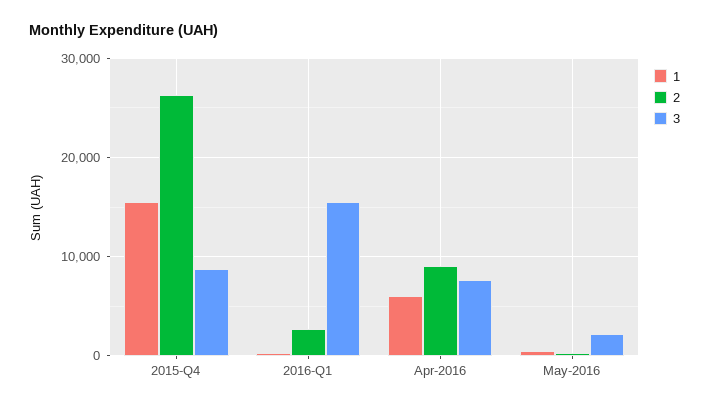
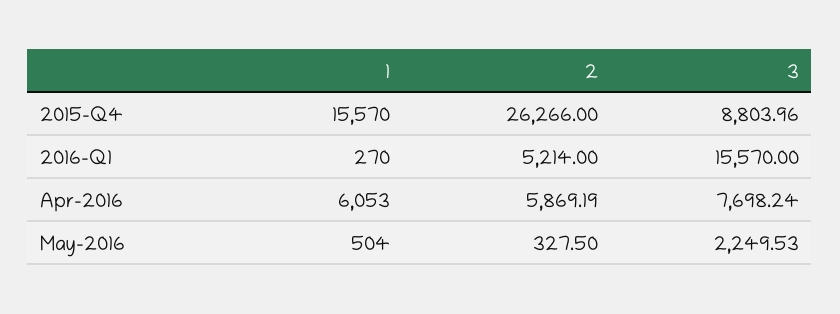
  {
    "1": {
      "2015-Q4": 15570,
      "2016-Q1": 270,
      "Apr-2016": 6053,
      "May-2016": 504
    },
    "2": {
      "2015-Q4": 26266,
-     "2016-Q1": 3000,
+     "2016-Q1": 5214,
-     "Apr-2016": 9000,
+     "Apr-2016": 5869.19,
      "May-2016": 327.5
    },
    "3": {
      "2015-Q4": 8803.96,
      "2016-Q1": 15570,
      "Apr-2016": 7698.24,
      "May-2016": 2249.53
    }
  }

